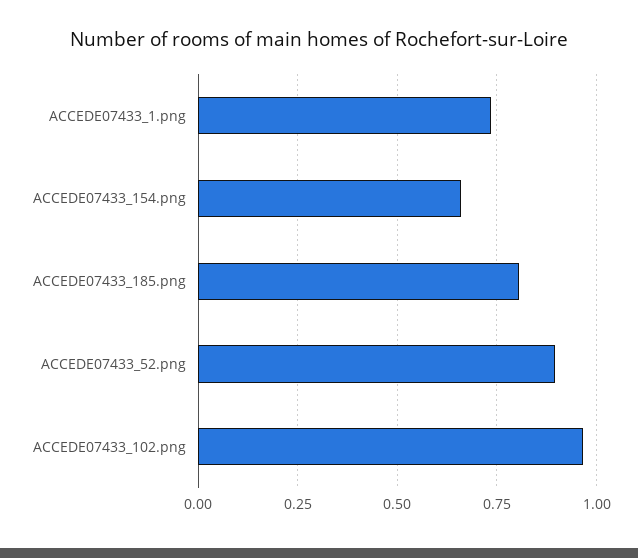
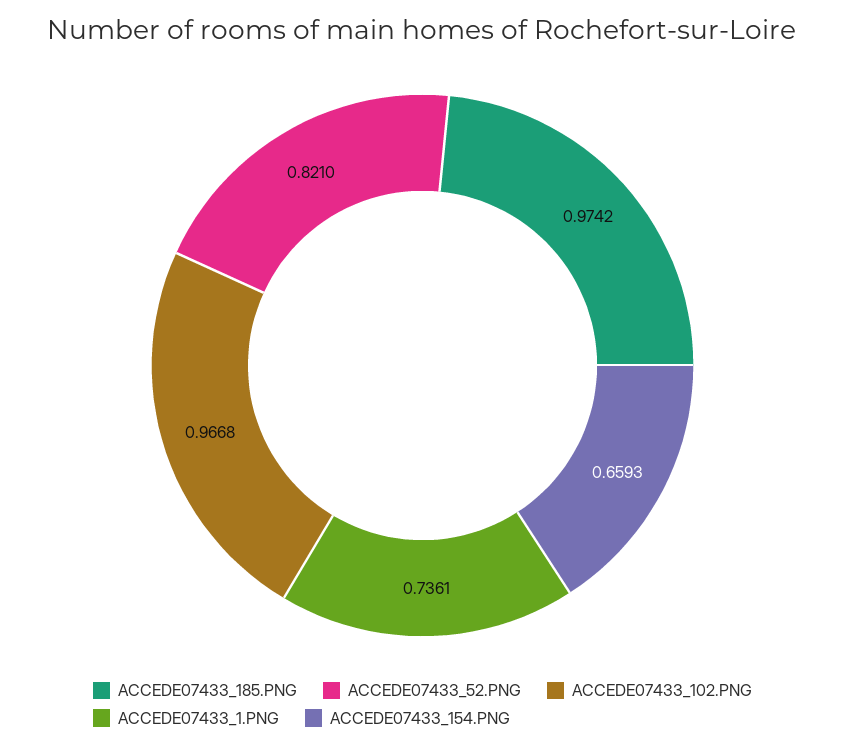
  {
    "ACCEDE07433_1.png": 0.7361,
    "ACCEDE07433_154.png": 0.6593,
-   "ACCEDE07433_185.png": 0.8,
+   "ACCEDE07433_185.png": 0.9742,
-   "ACCEDE07433_52.png": 0.9,
+   "ACCEDE07433_52.png": 0.821,
    "ACCEDE07433_102.png": 0.9668
  }

